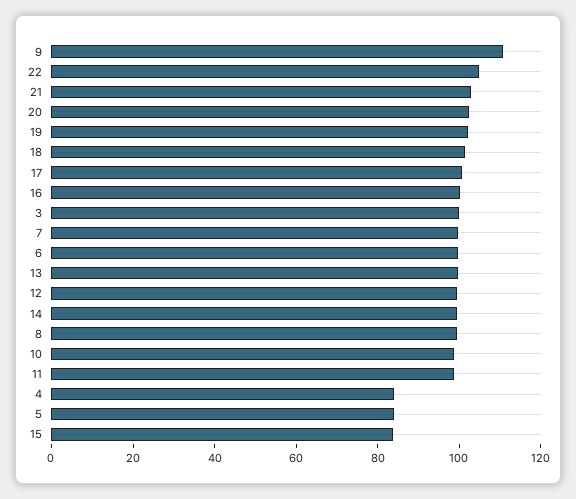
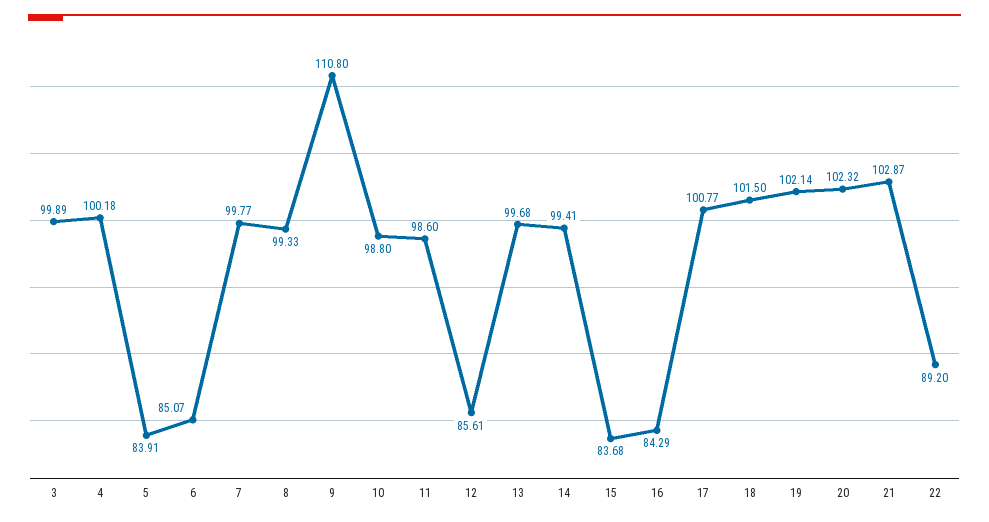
  {
    "9": 110.8,
-   "22": 105,
+   "22": 89.2,
    "21": 102.87,
    "20": 102.32,
    "19": 102.14,
    "18": 101.5,
    "17": 100.77,
-   "16": 100,
+   "16": 84.29,
    "3": 99.89,
    "7": 99.77,
-   "6": 100,
+   "6": 85.07,
    "13": 99.68,
-   "12": 100,
+   "12": 85.61,
    "14": 99.41,
    "8": 99.33,
    "10": 98.8,
    "11": 98.6,
-   "4": 85,
+   "4": 100.18,
    "5": 83.91,
    "15": 83.68
  }

